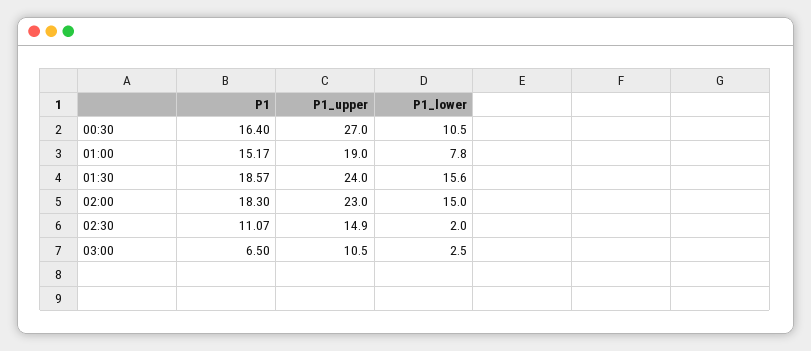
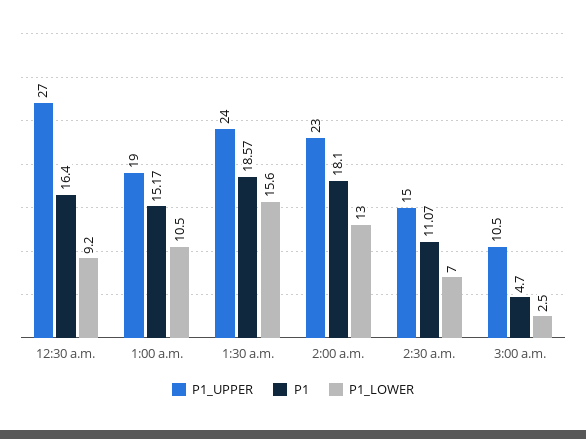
  {
    "P1": {
      "00:30": 16.4,
      "01:00": 15.17,
      "01:30": 18.57,
-     "02:00": 18.3,
+     "02:00": 18.1,
      "02:30": 11.07,
-     "03:00": 6.5
+     "03:00": 4.7
    },
    "P1_upper": {
      "00:30": 27,
      "01:00": 19,
      "01:30": 24,
      "02:00": 23,
-     "02:30": 14.9,
+     "02:30": 15,
      "03:00": 10.5
    },
    "P1_lower": {
-     "00:30": 10.5,
+     "00:30": 9.2,
-     "01:00": 7.8,
+     "01:00": 10.5,
      "01:30": 15.6,
-     "02:00": 15,
+     "02:00": 13,
-     "02:30": 2,
+     "02:30": 7,
      "03:00": 2.5
    }
  }

